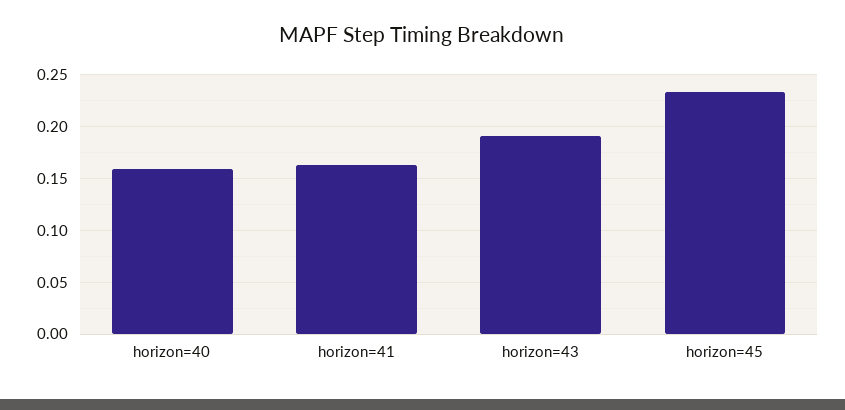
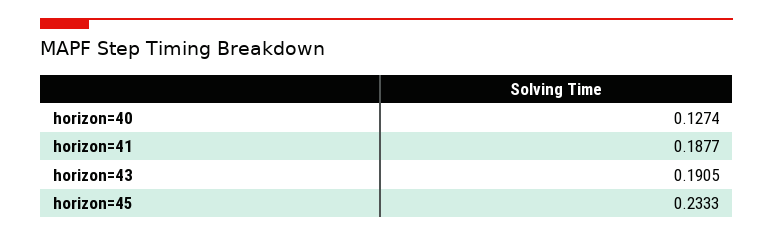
  {
-   "horizon=40": 0.16,
+   "horizon=40": 0.1274,
-   "horizon=41": 0.16,
+   "horizon=41": 0.1877,
    "horizon=43": 0.1905,
    "horizon=45": 0.2333
  }

